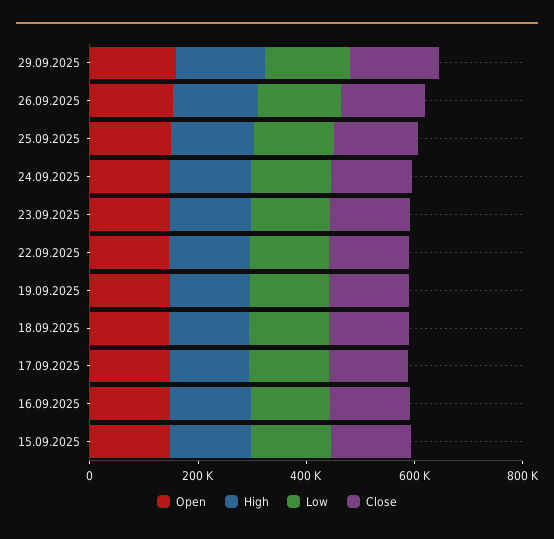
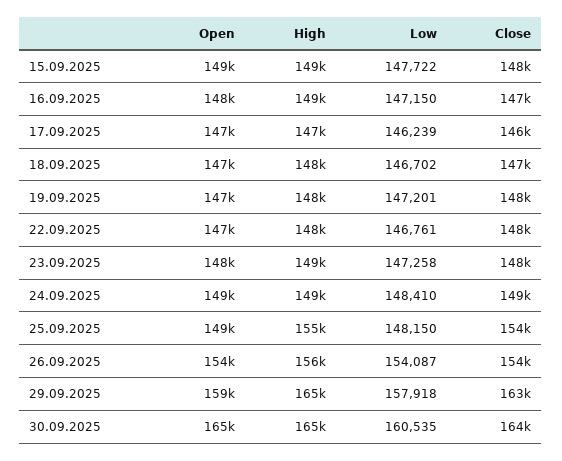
  {
    "Open": {
      "29.09.2025": 159000,
      "26.09.2025": 154000,
      "25.09.2025": 149000,
      "24.09.2025": 149000,
      "23.09.2025": 148000,
      "22.09.2025": 147000,
      "19.09.2025": 147000,
      "18.09.2025": 147000,
      "17.09.2025": 147000,
      "16.09.2025": 148000,
-     "15.09.2025": 149000
+     "15.09.2025": 149000,
+     "30.09.2025": 165000
    },
    "High": {
      "29.09.2025": 165000,
      "26.09.2025": 156000,
      "25.09.2025": 155000,
      "24.09.2025": 149000,
      "23.09.2025": 149000,
      "22.09.2025": 148000,
      "19.09.2025": 148000,
      "18.09.2025": 148000,
      "17.09.2025": 147000,
      "16.09.2025": 149000,
-     "15.09.2025": 149000
+     "15.09.2025": 149000,
+     "30.09.2025": 165000
    },
    "Low": {
      "29.09.2025": 157918,
      "26.09.2025": 154087,
      "25.09.2025": 148150,
      "24.09.2025": 148410,
      "23.09.2025": 147258,
      "22.09.2025": 146761,
      "19.09.2025": 147201,
      "18.09.2025": 146702,
      "17.09.2025": 146239,
      "16.09.2025": 147150,
-     "15.09.2025": 147722
+     "15.09.2025": 147722,
+     "30.09.2025": 160535
    },
    "Close": {
      "29.09.2025": 163000,
      "26.09.2025": 154000,
      "25.09.2025": 154000,
      "24.09.2025": 149000,
      "23.09.2025": 148000,
      "22.09.2025": 148000,
      "19.09.2025": 148000,
      "18.09.2025": 147000,
      "17.09.2025": 146000,
      "16.09.2025": 147000,
-     "15.09.2025": 148000
+     "15.09.2025": 148000,
+     "30.09.2025": 164000
    }
  }

